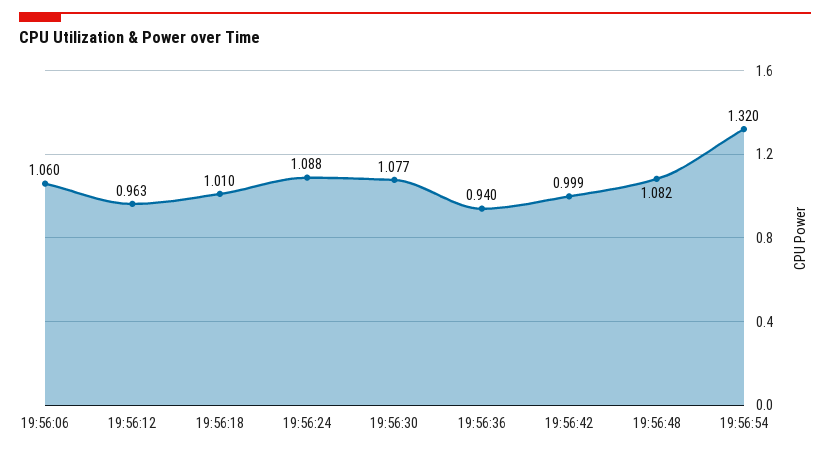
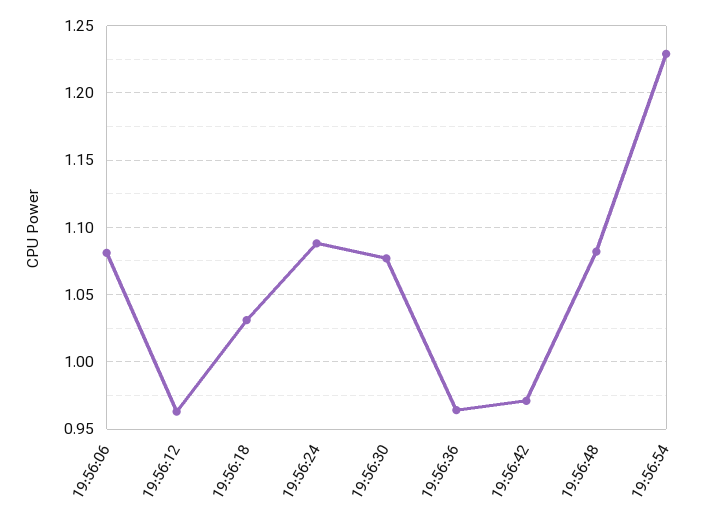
  {
-   "19:56:06": 1.06,
+   "19:56:06": 1.08,
    "19:56:12": 0.963,
-   "19:56:18": 1.01,
+   "19:56:18": 1.03,
    "19:56:24": 1.088,
    "19:56:30": 1.077,
-   "19:56:36": 0.94,
+   "19:56:36": 0.965,
-   "19:56:42": 0.999,
+   "19:56:42": 0.97,
    "19:56:48": 1.082,
-   "19:56:54": 1.32
+   "19:56:54": 1.23
  }

